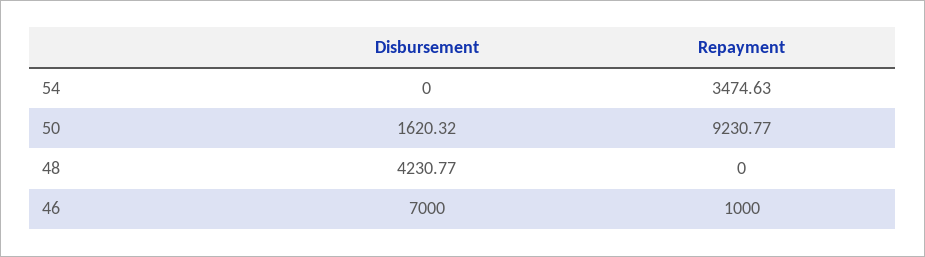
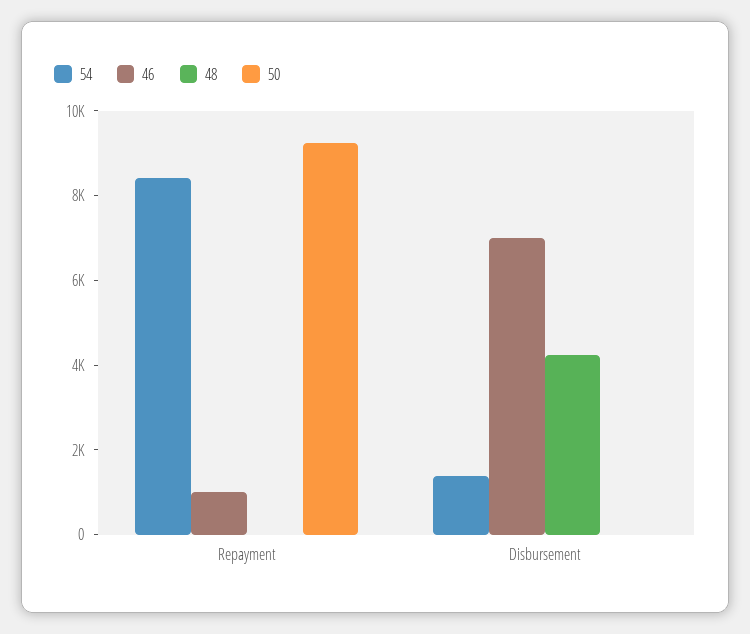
  {
    "54": {
-     "Disbursement": 0,
+     "Disbursement": 1500,
-     "Repayment": 3474.63
+     "Repayment": 8500
    },
    "50": {
-     "Disbursement": 1620.32,
+     "Disbursement": 0,
      "Repayment": 9230.77
    },
    "48": {
      "Disbursement": 4230.77,
      "Repayment": 0
    },
    "46": {
      "Disbursement": 7000,
      "Repayment": 1000
    }
  }

